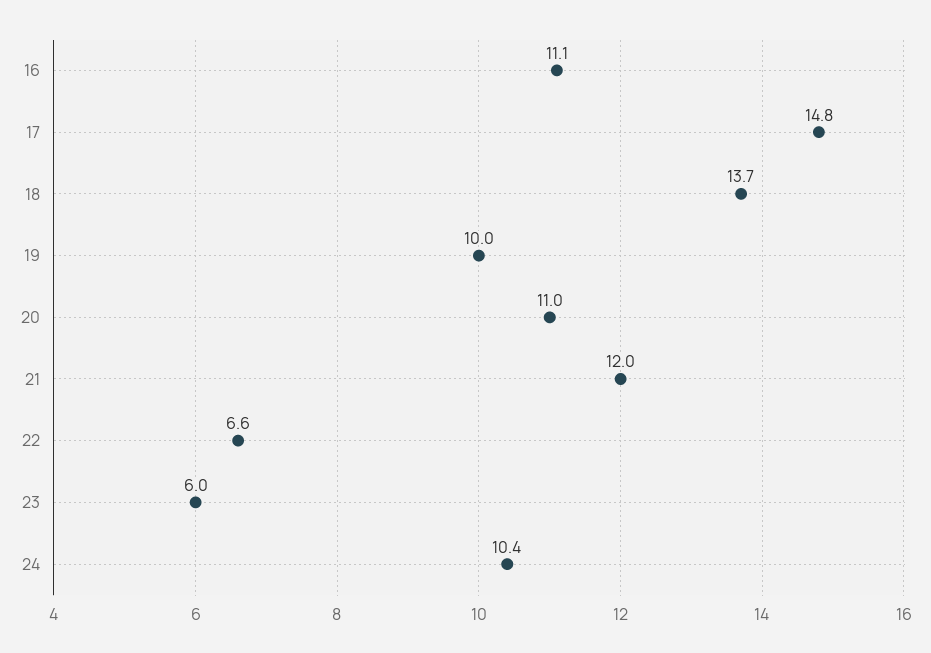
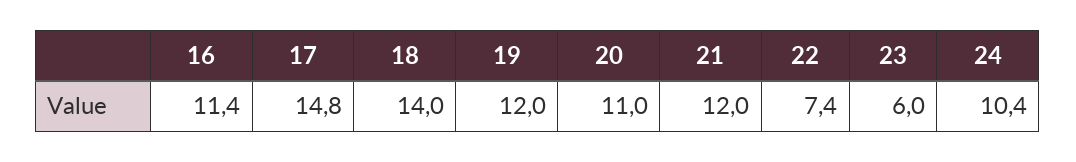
  {
-   "16": 11.1,
+   "16": 11.4,
    "17": 14.8,
-   "18": 13.7,
+   "18": 14,
-   "19": 10,
+   "19": 12,
    "20": 11,
    "21": 12,
-   "22": 6.6,
+   "22": 7.4,
    "23": 6,
    "24": 10.4
  }

